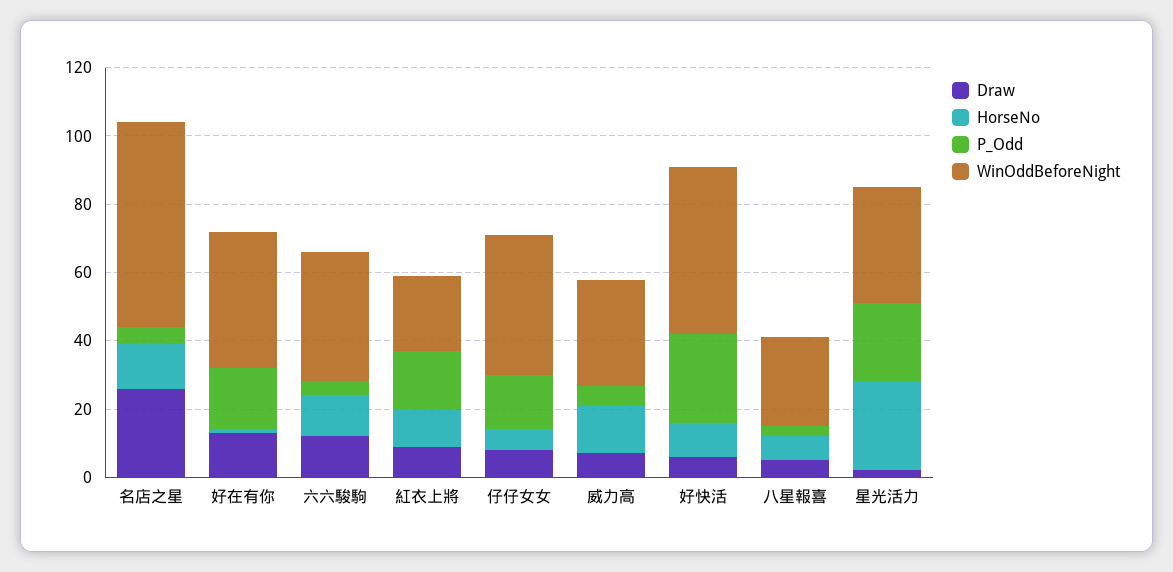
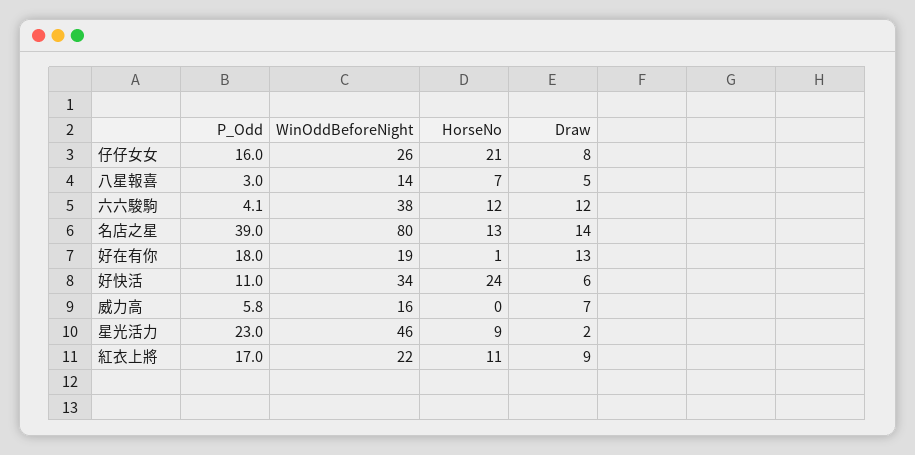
  {
    "Draw": {
-     "名店之星": 25,
+     "名店之星": 14,
      "好在有你": 13,
      "六六駿駒": 12,
      "紅衣上將": 9,
      "仔仔女女": 8,
      "威力高": 7,
      "好快活": 6,
      "八星報喜": 5,
      "星光活力": 2
    },
    "HorseNo": {
      "名店之星": 13,
      "好在有你": 1,
      "六六駿駒": 12,
      "紅衣上將": 11,
-     "仔仔女女": 5,
+     "仔仔女女": 21,
-     "威力高": 15,
+     "威力高": 0,
-     "好快活": 10,
+     "好快活": 24,
      "八星報喜": 7,
-     "星光活力": 25
+     "星光活力": 9
    },
    "P_Odd": {
-     "名店之星": 5,
+     "名店之星": 39,
      "好在有你": 18,
      "六六駿駒": 4.1,
      "紅衣上將": 17,
      "仔仔女女": 16,
      "威力高": 5.8,
-     "好快活": 25,
+     "好快活": 11,
      "八星報喜": 3,
      "星光活力": 23
    },
    "WinOddBeforeNight": {
-     "名店之星": 60,
+     "名店之星": 80,
-     "好在有你": 40,
+     "好在有你": 19,
      "六六駿駒": 38,
      "紅衣上將": 22,
-     "仔仔女女": 40,
+     "仔仔女女": 26,
-     "威力高": 30,
+     "威力高": 16,
-     "好快活": 50,
+     "好快活": 34,
-     "八星報喜": 25,
+     "八星報喜": 14,
-     "星光活力": 35
+     "星光活力": 46
    }
  }

